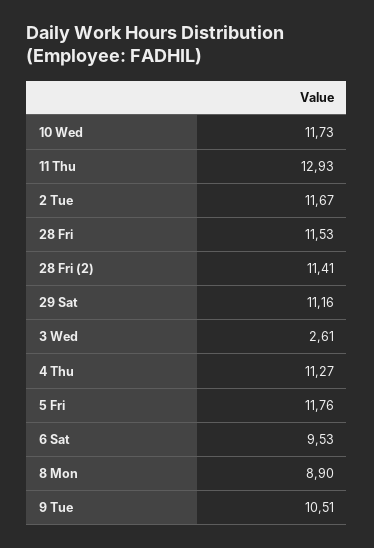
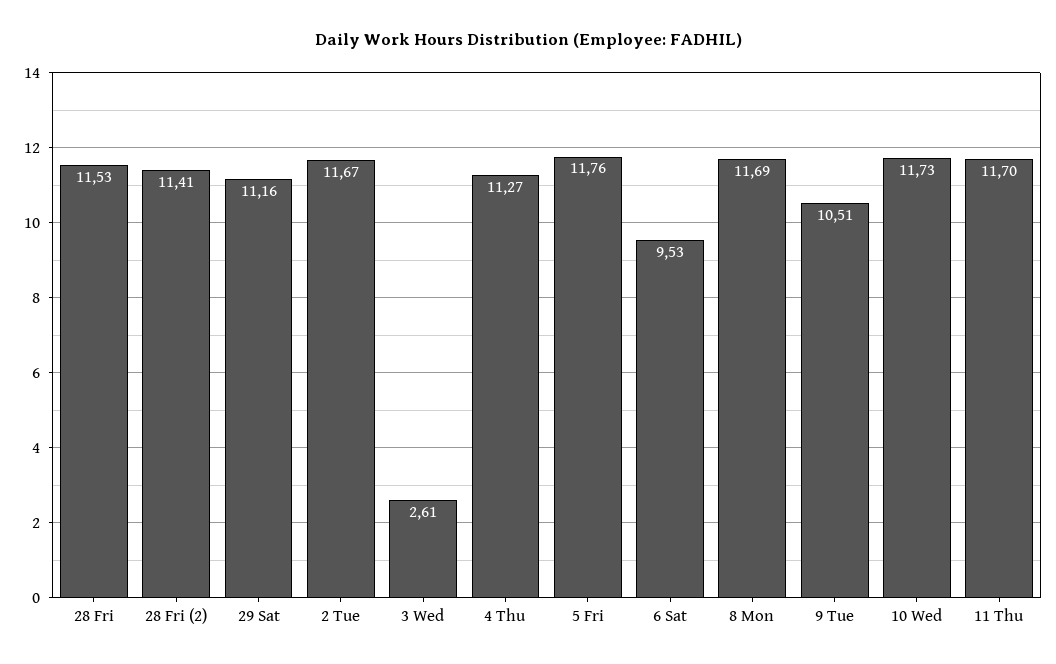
  {
    "10 Wed": 11.73,
-   "11 Thu": 12.93,
+   "11 Thu": 11.7,
    "2 Tue": 11.67,
    "28 Fri": 11.53,
    "28 Fri (2)": 11.41,
    "29 Sat": 11.16,
    "3 Wed": 2.61,
    "4 Thu": 11.27,
    "5 Fri": 11.76,
    "6 Sat": 9.53,
-   "8 Mon": 8.9,
+   "8 Mon": 11.69,
    "9 Tue": 10.51
  }

